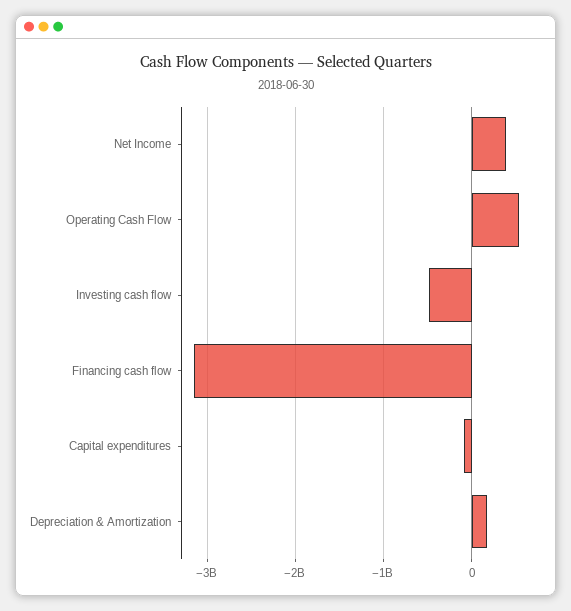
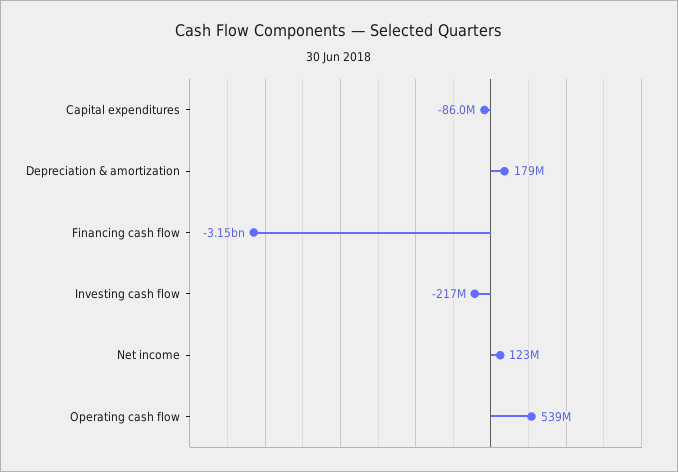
  {
-   "Net Income": 400000000,
+   "Net Income": 123000000,
    "Operating Cash Flow": 539000000,
-   "Investing cash flow": -500000000,
+   "Investing cash flow": -217000000,
    "Financing cash flow": -3150000000,
    "Capital expenditures": -86000000,
    "Depreciation & Amortization": 179000000
  }

